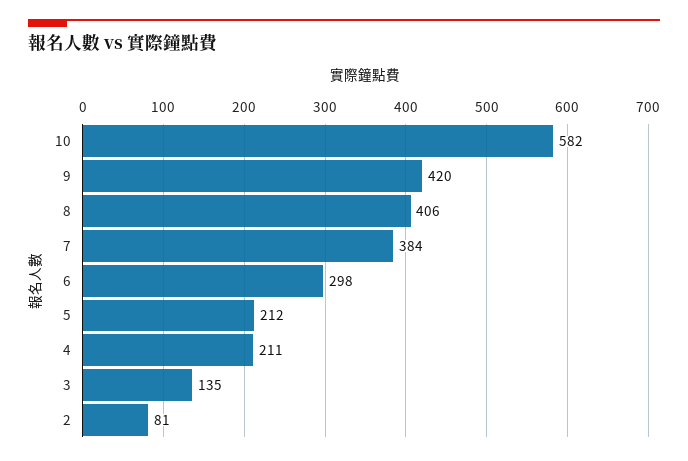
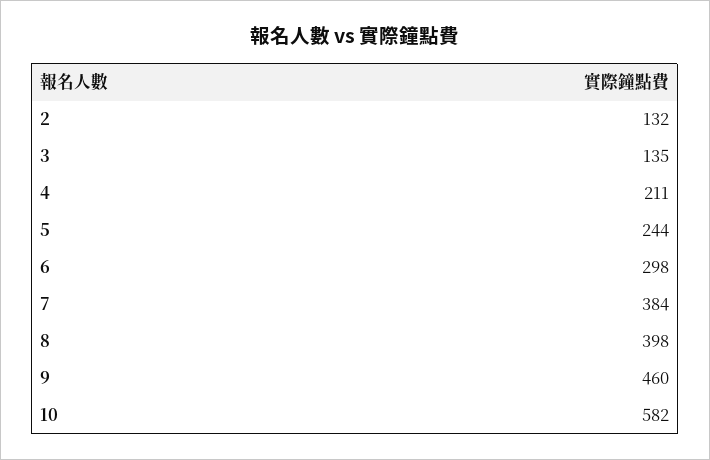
  {
    "10": 582,
-   "9": 420,
+   "9": 460,
-   "8": 406,
+   "8": 398,
    "7": 384,
    "6": 298,
-   "5": 212,
+   "5": 244,
    "4": 211,
    "3": 135,
-   "2": 81
+   "2": 132
  }

